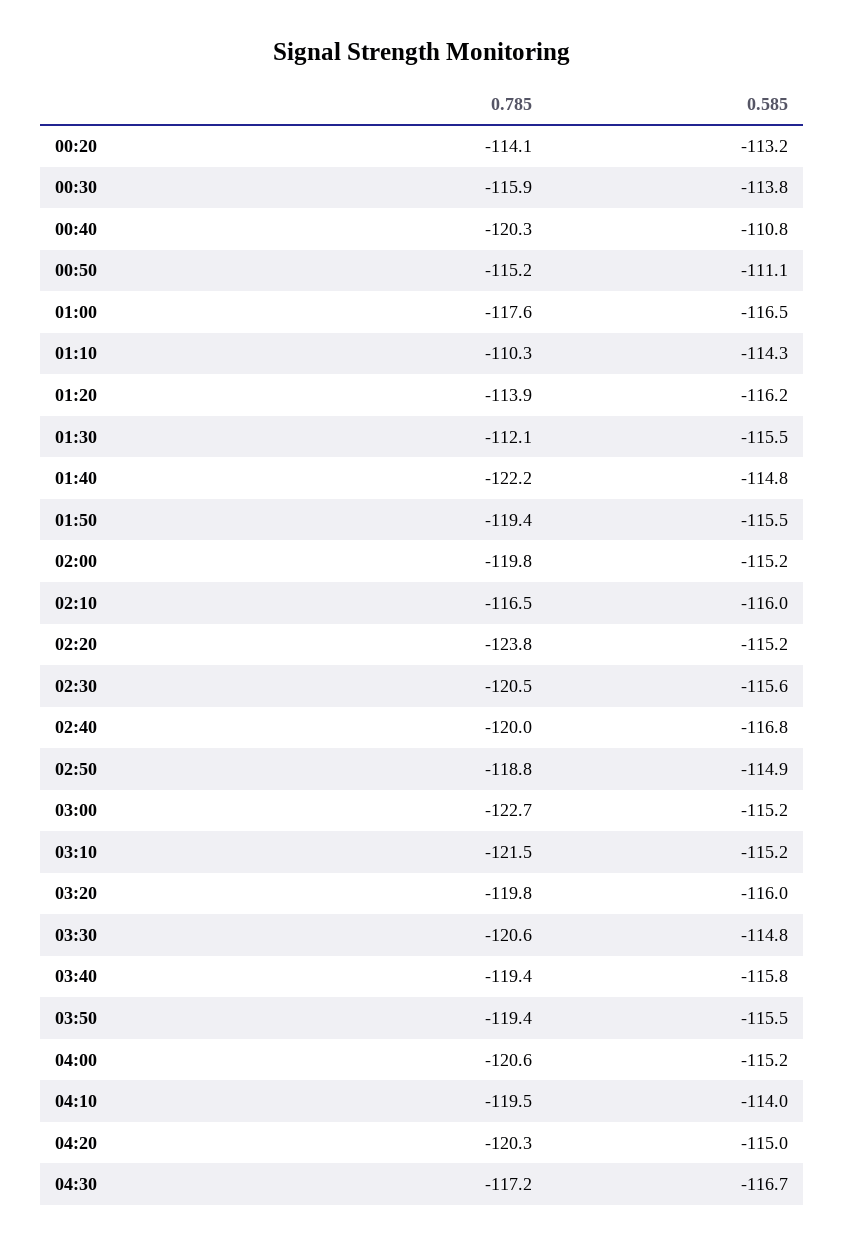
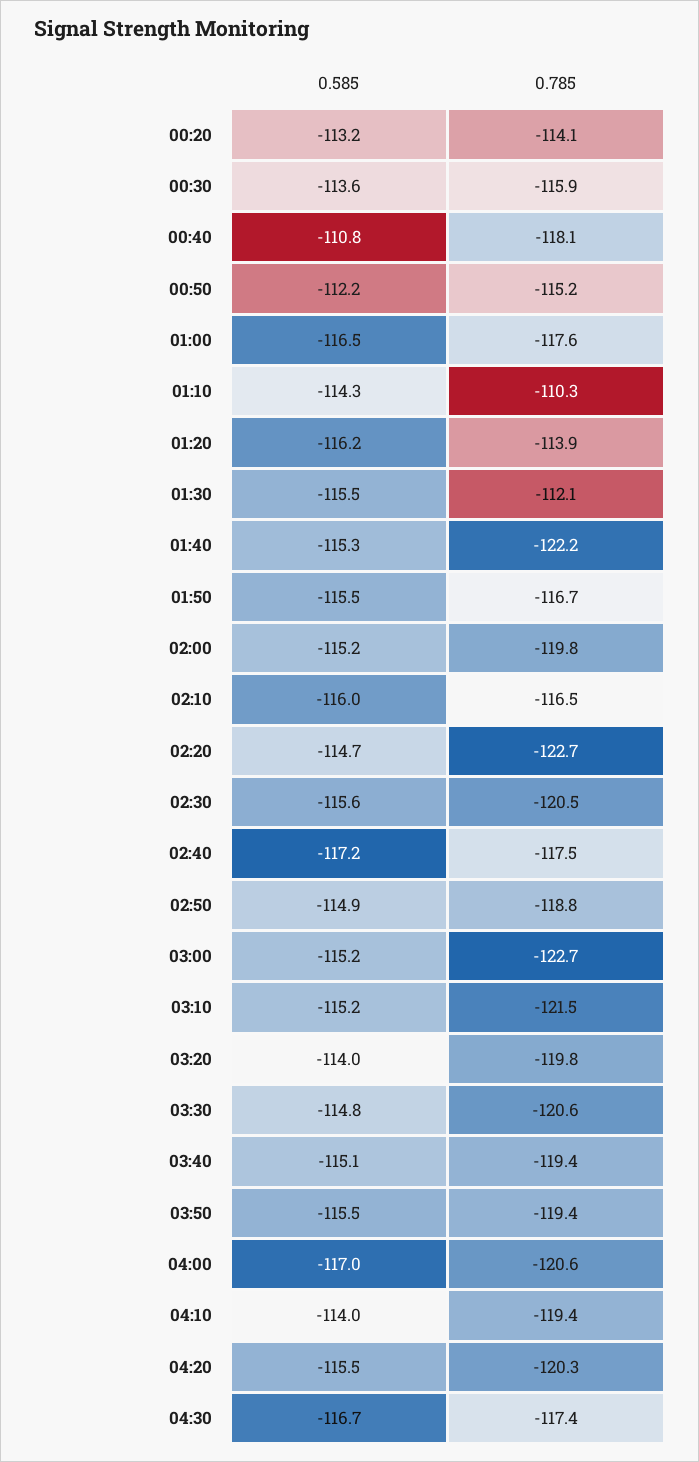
  {
    "0.785": {
      "00:20": -114.1,
      "00:30": -115.9,
-     "00:40": -120.3,
+     "00:40": -118.1,
      "00:50": -115.2,
      "01:00": -117.6,
      "01:10": -110.3,
      "01:20": -113.9,
      "01:30": -112.1,
      "01:40": -122.2,
-     "01:50": -119.4,
+     "01:50": -116.7,
      "02:00": -119.8,
      "02:10": -116.5,
-     "02:20": -123.8,
+     "02:20": -122.7,
      "02:30": -120.5,
-     "02:40": -120,
+     "02:40": -117.5,
      "02:50": -118.8,
      "03:00": -122.7,
      "03:10": -121.5,
      "03:20": -119.8,
      "03:30": -120.6,
      "03:40": -119.4,
      "03:50": -119.4,
      "04:00": -120.6,
-     "04:10": -119.5,
+     "04:10": -119.4,
      "04:20": -120.3,
-     "04:30": -117.2
+     "04:30": -117.4
    },
    "0.585": {
      "00:20": -113.2,
-     "00:30": -113.8,
+     "00:30": -113.6,
      "00:40": -110.8,
-     "00:50": -111.1,
+     "00:50": -112.2,
      "01:00": -116.5,
      "01:10": -114.3,
      "01:20": -116.2,
      "01:30": -115.5,
-     "01:40": -114.8,
+     "01:40": -115.3,
      "01:50": -115.5,
      "02:00": -115.2,
      "02:10": -116,
-     "02:20": -115.2,
+     "02:20": -114.7,
      "02:30": -115.6,
-     "02:40": -116.8,
+     "02:40": -117.2,
      "02:50": -114.9,
      "03:00": -115.2,
      "03:10": -115.2,
-     "03:20": -116,
+     "03:20": -114,
      "03:30": -114.8,
-     "03:40": -115.8,
+     "03:40": -115.1,
      "03:50": -115.5,
-     "04:00": -115.2,
+     "04:00": -117,
      "04:10": -114,
-     "04:20": -115,
+     "04:20": -115.5,
      "04:30": -116.7
    }
  }

